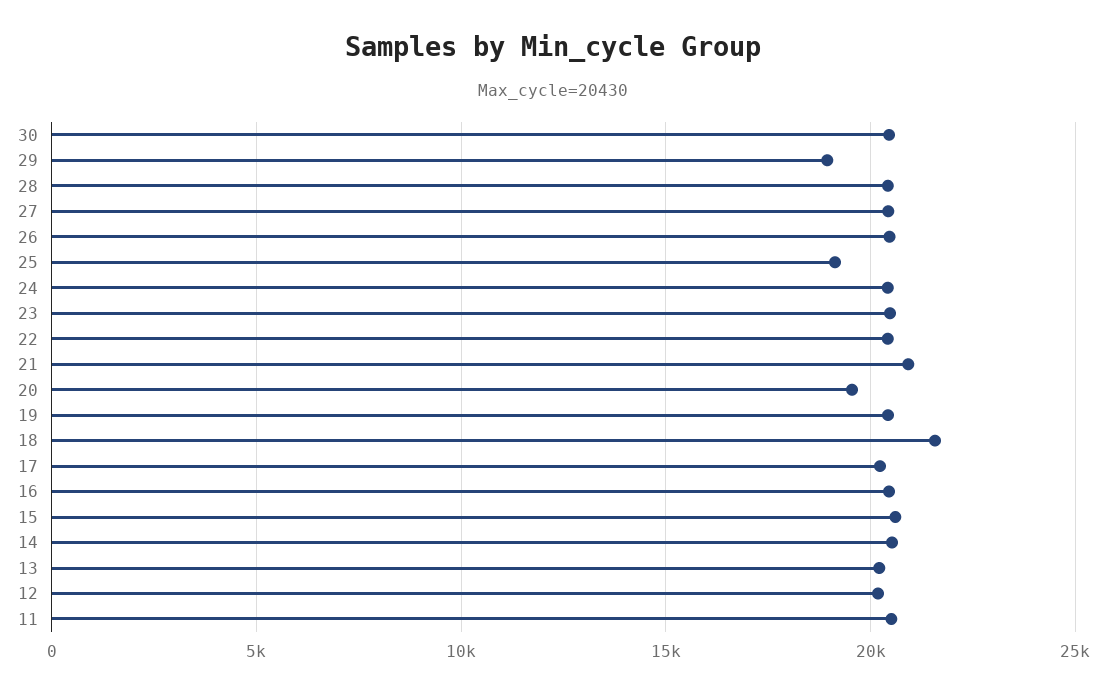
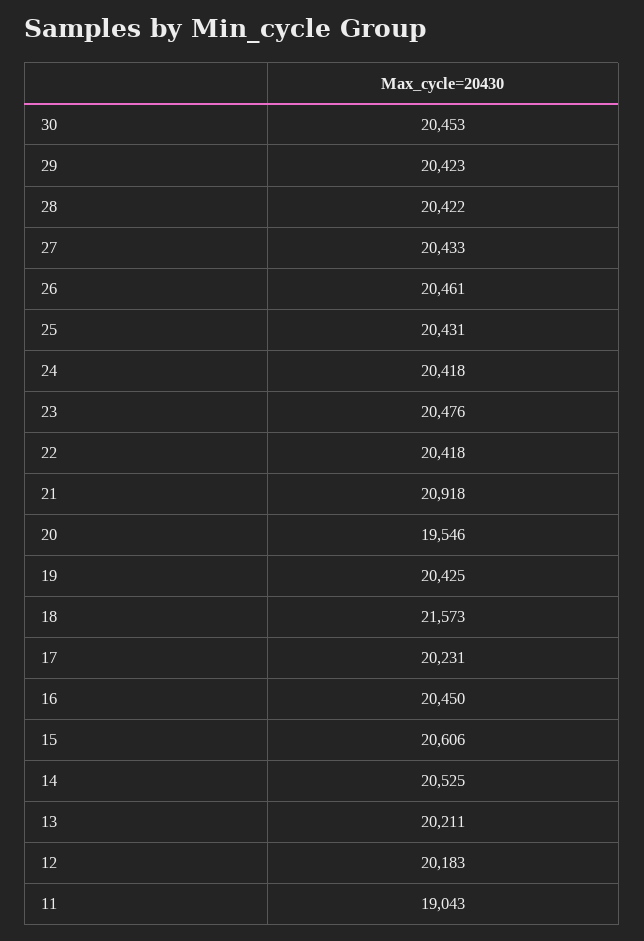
  {
    "30": 20453,
-   "29": 19000,
+   "29": 20423,
    "28": 20422,
    "27": 20433,
    "26": 20461,
-   "25": 19000,
+   "25": 20431,
    "24": 20418,
    "23": 20476,
    "22": 20418,
    "21": 20918,
    "20": 19546,
    "19": 20425,
    "18": 21573,
    "17": 20231,
    "16": 20450,
    "15": 20606,
    "14": 20525,
    "13": 20211,
    "12": 20183,
-   "11": 20500
+   "11": 19043
  }

